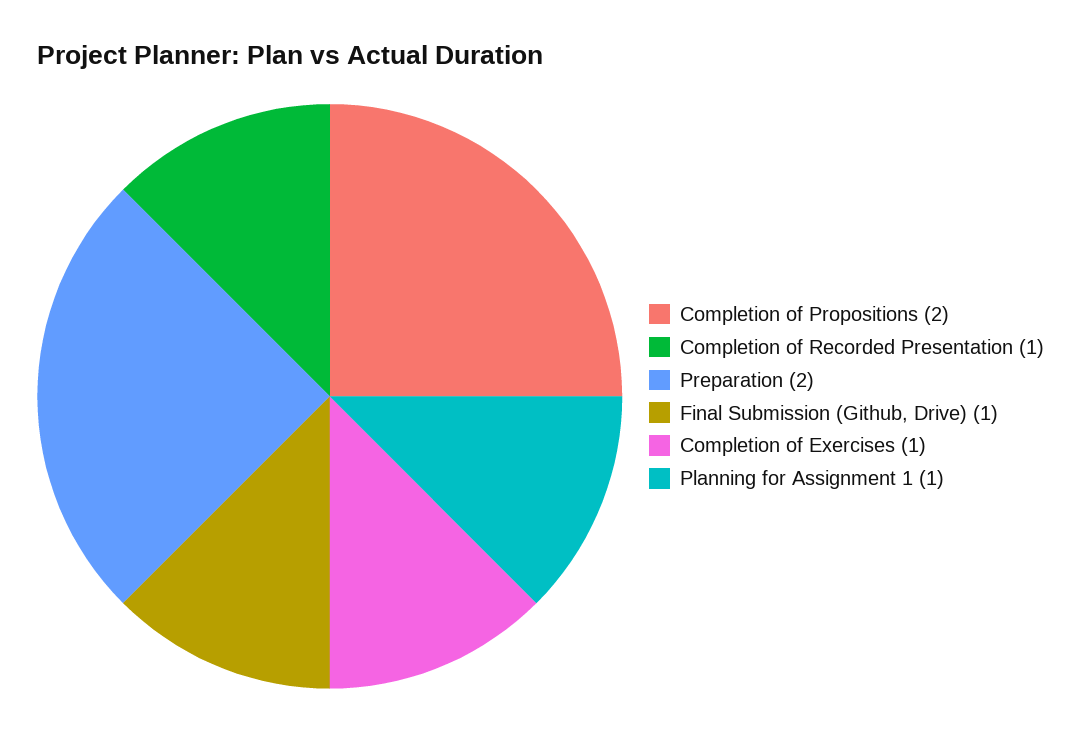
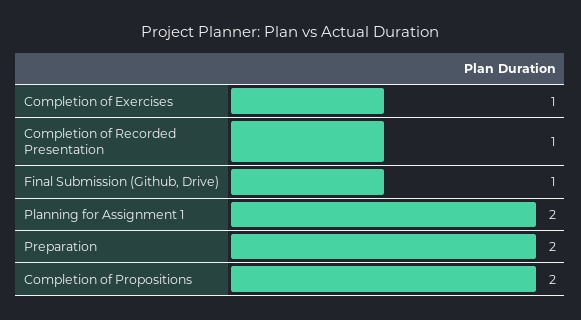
  {
    "Completion of Propositions": 2,
    "Completion of Recorded Presentation": 1,
    "Preparation": 2,
    "Final Submission (Github, Drive)": 1,
    "Completion of Exercises": 1,
-   "Planning for Assignment 1": 1
+   "Planning for Assignment 1": 2
  }

